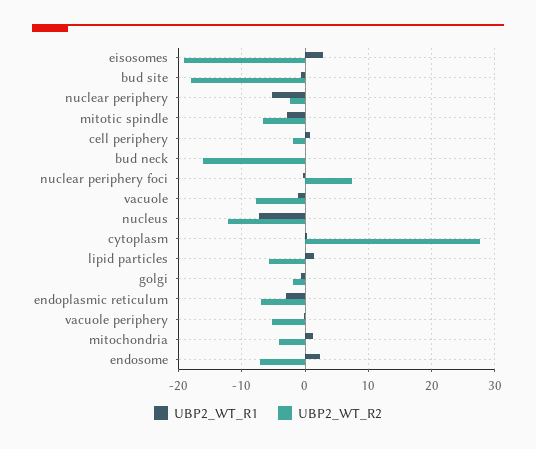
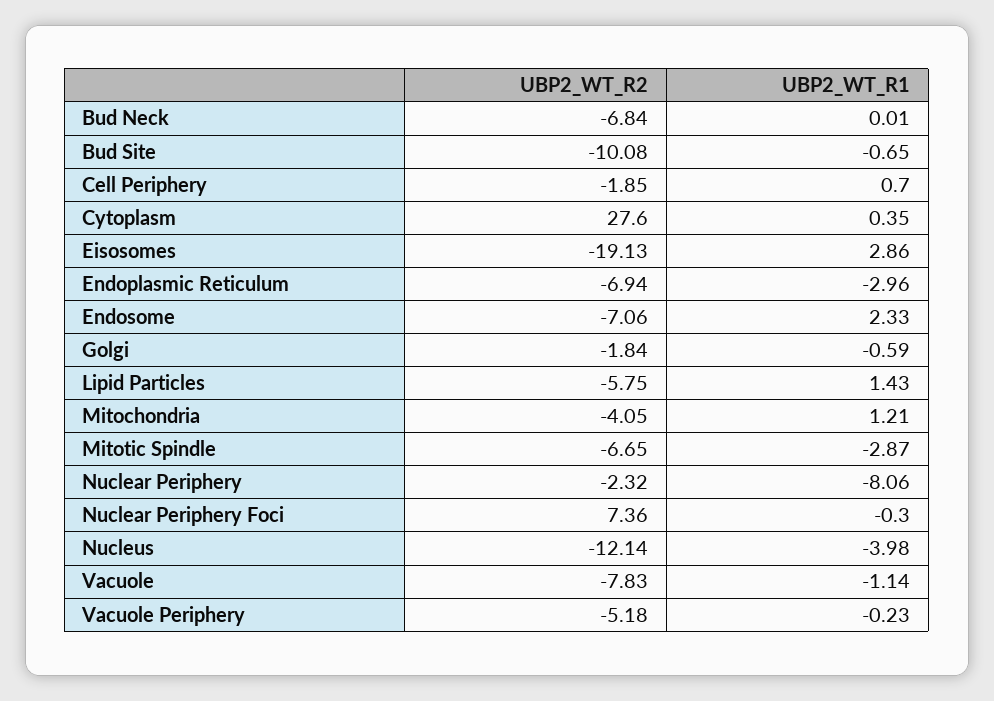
  {
    "UBP2_WT_R1": {
      "eisosomes": 2.86,
      "bud site": -0.65,
-     "nuclear periphery": -5,
+     "nuclear periphery": -8.06,
      "mitotic spindle": -2.87,
      "cell periphery": 0.7,
      "bud neck": 0.01,
      "nuclear periphery foci": -0.3,
      "vacuole": -1.14,
-     "nucleus": -7,
+     "nucleus": -3.98,
      "cytoplasm": 0.35,
      "lipid particles": 1.43,
      "golgi": -0.59,
      "endoplasmic reticulum": -2.96,
      "vacuole periphery": -0.23,
      "mitochondria": 1.21,
      "endosome": 2.33
    },
    "UBP2_WT_R2": {
      "eisosomes": -19.13,
-     "bud site": -18,
+     "bud site": -10.08,
      "nuclear periphery": -2.32,
      "mitotic spindle": -6.65,
      "cell periphery": -1.85,
-     "bud neck": -16,
+     "bud neck": -6.84,
      "nuclear periphery foci": 7.36,
      "vacuole": -7.83,
      "nucleus": -12.14,
      "cytoplasm": 27.6,
      "lipid particles": -5.75,
      "golgi": -1.84,
      "endoplasmic reticulum": -6.94,
      "vacuole periphery": -5.18,
      "mitochondria": -4.05,
      "endosome": -7.06
    }
  }

